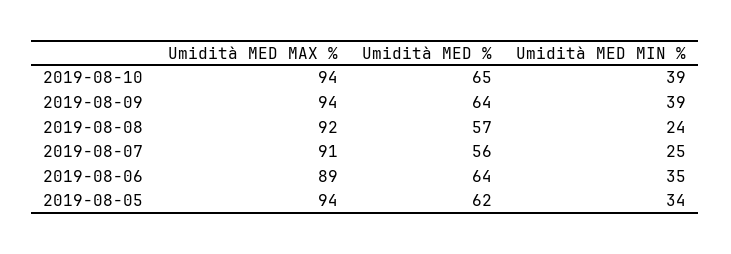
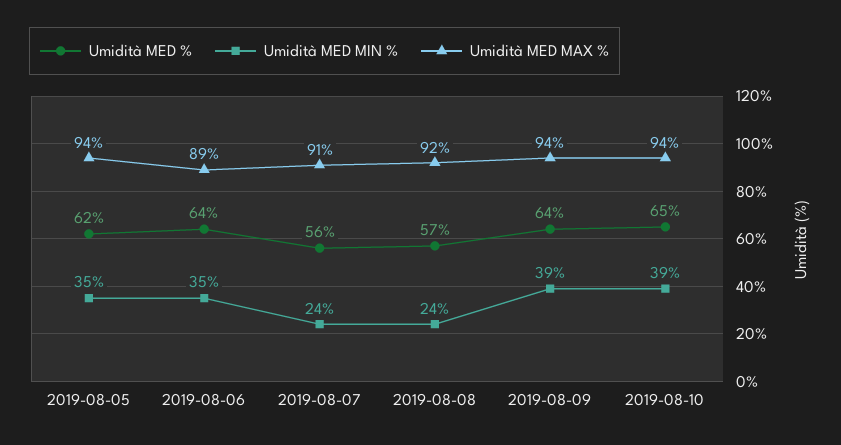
  {
    "Umidità MED MAX %": {
      "2019-08-10": 94,
      "2019-08-09": 94,
      "2019-08-08": 92,
      "2019-08-07": 91,
      "2019-08-06": 89,
      "2019-08-05": 94
    },
    "Umidità MED %": {
      "2019-08-10": 65,
      "2019-08-09": 64,
      "2019-08-08": 57,
      "2019-08-07": 56,
      "2019-08-06": 64,
      "2019-08-05": 62
    },
    "Umidità MED MIN %": {
      "2019-08-10": 39,
      "2019-08-09": 39,
      "2019-08-08": 24,
-     "2019-08-07": 25,
+     "2019-08-07": 24,
      "2019-08-06": 35,
-     "2019-08-05": 34
+     "2019-08-05": 35
    }
  }

